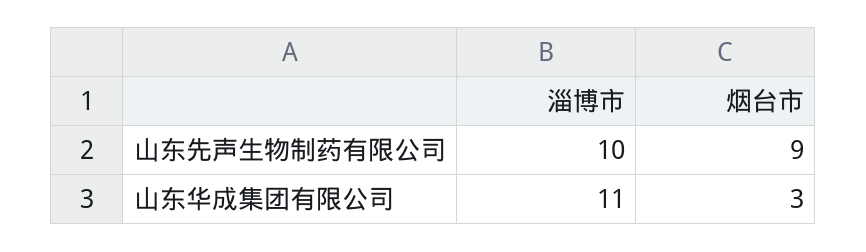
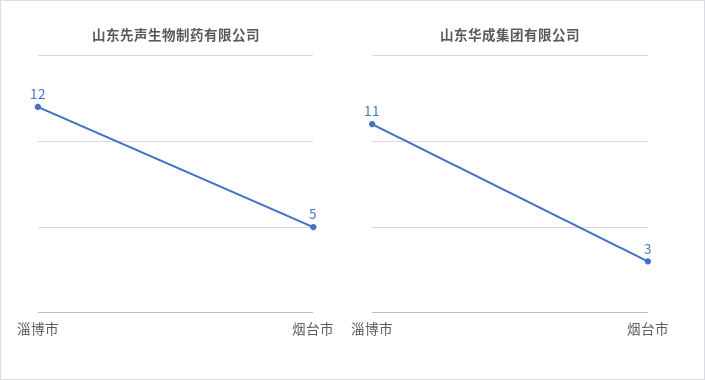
  {
    "山东先声生物制药有限公司": {
-     "淄博市": 10,
+     "淄博市": 12,
-     "烟台市": 9
+     "烟台市": 5
    },
    "山东华成集团有限公司": {
      "淄博市": 11,
      "烟台市": 3
    }
  }

